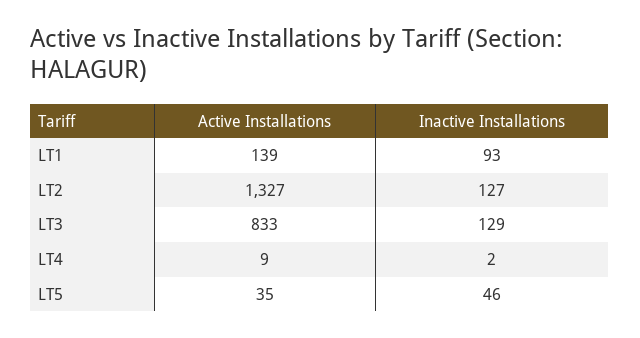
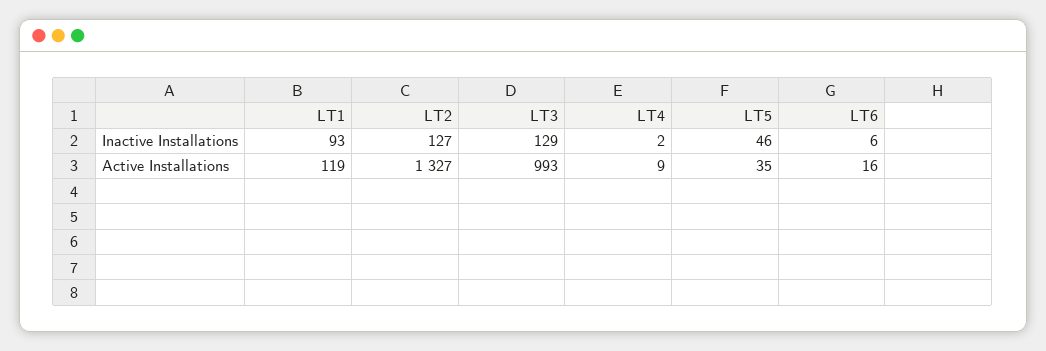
  {
    "Active Installations": {
-     "LT1": 139,
+     "LT1": 119,
      "LT2": 1327,
-     "LT3": 833,
+     "LT3": 993,
      "LT4": 9,
-     "LT5": 35
+     "LT5": 35,
+     "LT6": 16
    },
    "Inactive Installations": {
      "LT1": 93,
      "LT2": 127,
      "LT3": 129,
      "LT4": 2,
-     "LT5": 46
+     "LT5": 46,
+     "LT6": 6
    }
  }

